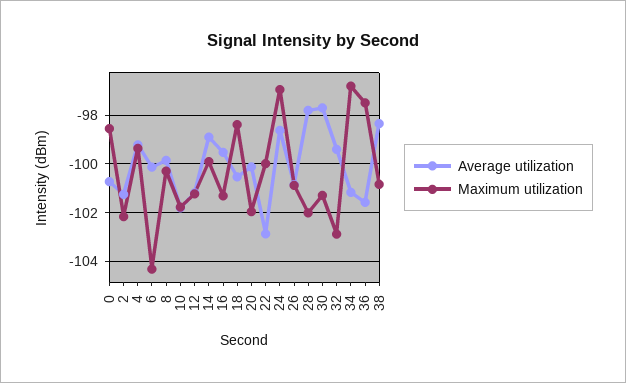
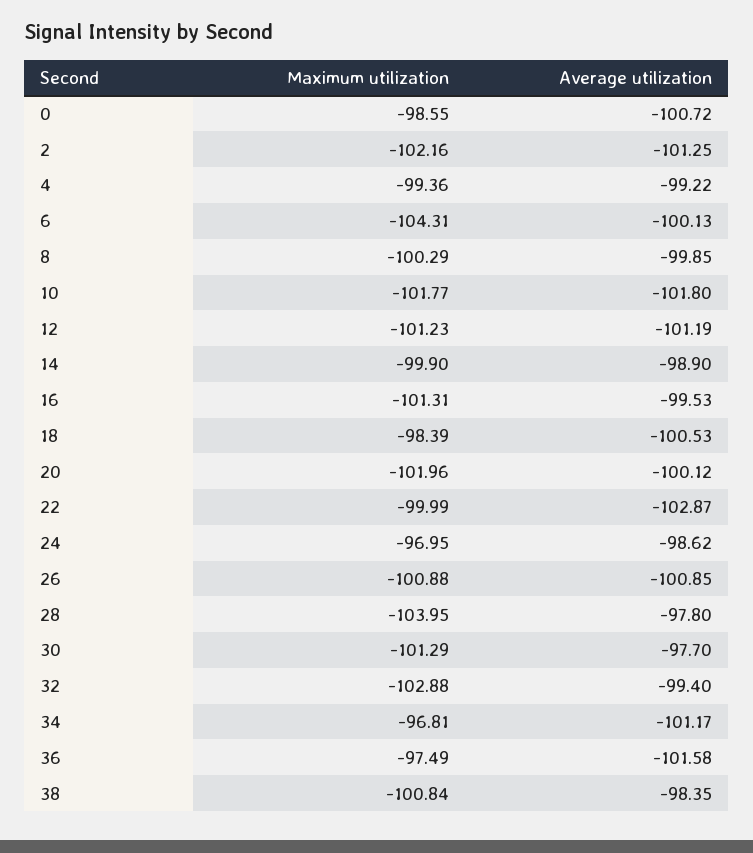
  {
    "Average utilization": {
      "0": -100.72,
      "2": -101.25,
      "4": -99.22,
      "6": -100.13,
      "8": -99.85,
      "10": -101.8,
      "12": -101.19,
      "14": -98.9,
      "16": -99.53,
      "18": -100.53,
      "20": -100.12,
      "22": -102.87,
      "24": -98.62,
      "26": -100.85,
      "28": -97.8,
      "30": -97.7,
      "32": -99.4,
      "34": -101.17,
      "36": -101.58,
      "38": -98.35
    },
    "Maximum utilization": {
      "0": -98.55,
      "2": -102.16,
      "4": -99.36,
      "6": -104.31,
      "8": -100.29,
      "10": -101.77,
      "12": -101.23,
      "14": -99.9,
      "16": -101.31,
      "18": -98.39,
      "20": -101.96,
      "22": -99.99,
      "24": -96.95,
      "26": -100.88,
-     "28": -102,
+     "28": -103.95,
      "30": -101.29,
      "32": -102.88,
      "34": -96.81,
      "36": -97.49,
      "38": -100.84
    }
  }

